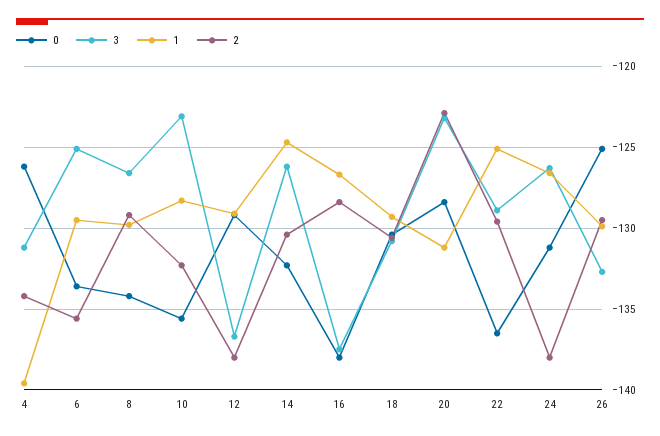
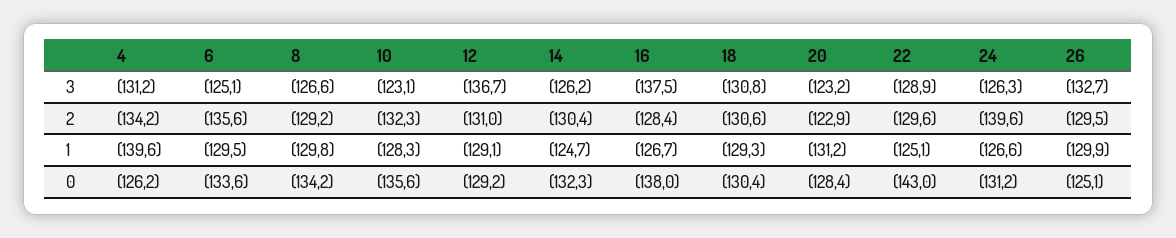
  {
    "0": {
      "4": -126.2,
      "6": -133.6,
      "8": -134.2,
      "10": -135.6,
      "12": -129.2,
      "14": -132.3,
      "16": -138,
      "18": -130.4,
      "20": -128.4,
-     "22": -136.5,
+     "22": -143,
      "24": -131.2,
      "26": -125.1
    },
    "3": {
      "4": -131.2,
      "6": -125.1,
      "8": -126.6,
      "10": -123.1,
      "12": -136.7,
      "14": -126.2,
      "16": -137.5,
      "18": -130.8,
      "20": -123.2,
      "22": -128.9,
      "24": -126.3,
      "26": -132.7
    },
    "1": {
      "4": -139.6,
      "6": -129.5,
      "8": -129.8,
      "10": -128.3,
      "12": -129.1,
      "14": -124.7,
      "16": -126.7,
      "18": -129.3,
      "20": -131.2,
      "22": -125.1,
      "24": -126.6,
      "26": -129.9
    },
    "2": {
      "4": -134.2,
      "6": -135.6,
      "8": -129.2,
      "10": -132.3,
-     "12": -138,
+     "12": -131,
      "14": -130.4,
      "16": -128.4,
      "18": -130.6,
      "20": -122.9,
      "22": -129.6,
-     "24": -138,
+     "24": -139.6,
      "26": -129.5
    }
  }

